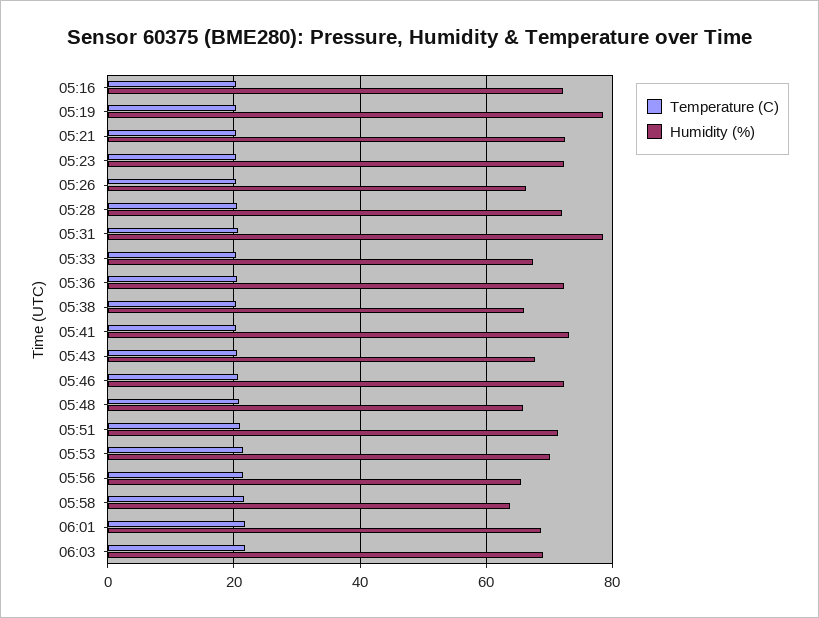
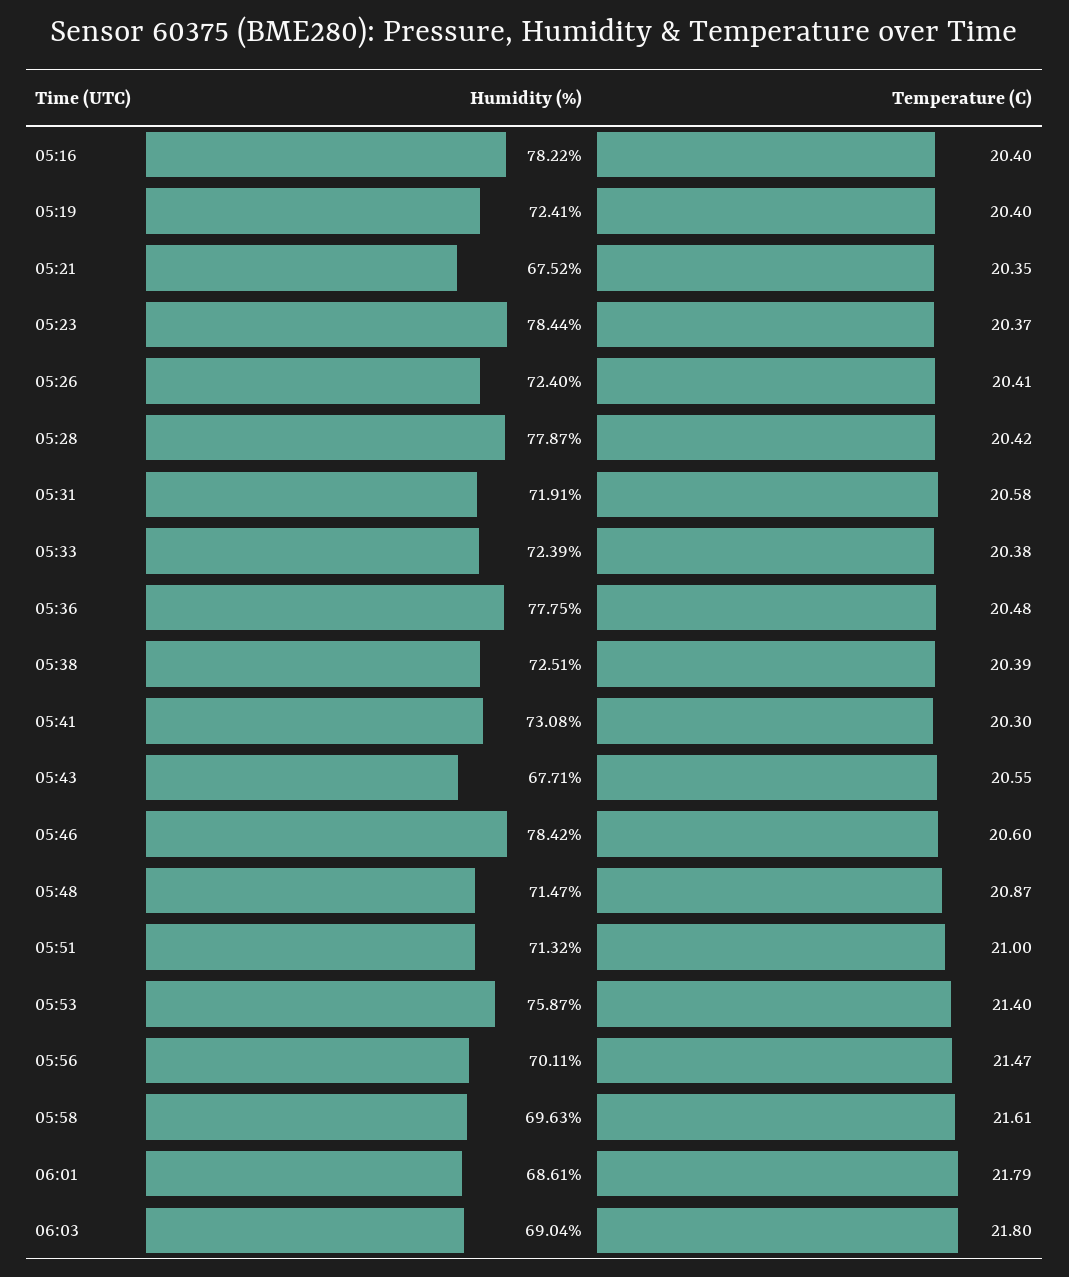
  {
    "Temperature (C)": {
      "05:16": 20.4,
      "05:19": 20.4,
      "05:21": 20.35,
      "05:23": 20.37,
      "05:26": 20.41,
      "05:28": 20.42,
      "05:31": 20.58,
      "05:33": 20.38,
      "05:36": 20.48,
      "05:38": 20.39,
      "05:41": 20.3,
      "05:43": 20.55,
      "05:46": 20.6,
      "05:48": 20.87,
      "05:51": 21,
      "05:53": 21.4,
      "05:56": 21.47,
      "05:58": 21.61,
      "06:01": 21.79,
      "06:03": 21.8
    },
    "Humidity (%)": {
-     "05:16": 72,
+     "05:16": 78.22,
-     "05:19": 78,
+     "05:19": 72.41,
-     "05:21": 72,
+     "05:21": 67.52,
-     "05:23": 72,
+     "05:23": 78.44,
-     "05:26": 66,
+     "05:26": 72.4,
-     "05:28": 72,
+     "05:28": 77.87,
-     "05:31": 78,
+     "05:31": 71.91,
-     "05:33": 68,
+     "05:33": 72.39,
-     "05:36": 72,
+     "05:36": 77.75,
-     "05:38": 66,
+     "05:38": 72.51,
      "05:41": 73.08,
      "05:43": 67.71,
-     "05:46": 72,
+     "05:46": 78.42,
-     "05:48": 66,
+     "05:48": 71.47,
      "05:51": 71.32,
-     "05:53": 70,
+     "05:53": 75.87,
-     "05:56": 66,
+     "05:56": 70.11,
-     "05:58": 64,
+     "05:58": 69.63,
      "06:01": 68.61,
      "06:03": 69.04
    }
  }

